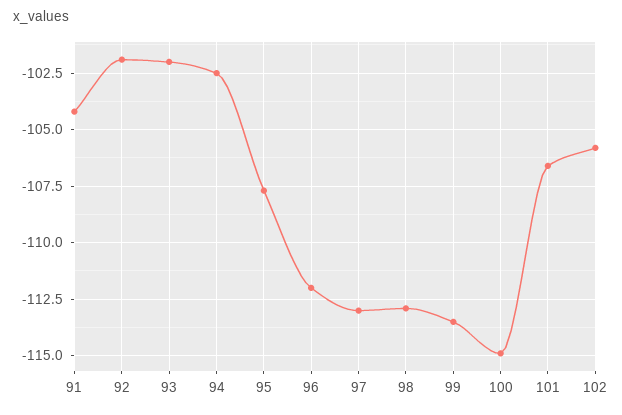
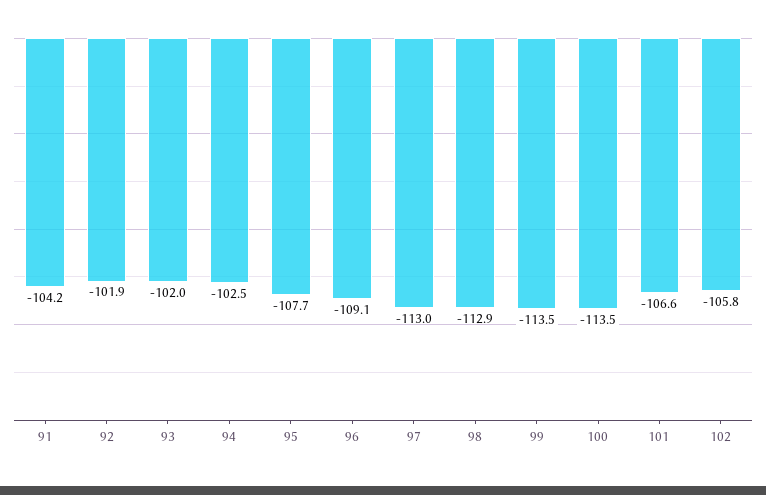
  {
    "91": -104.2,
    "92": -101.9,
    "93": -102,
    "94": -102.5,
    "95": -107.7,
-   "96": -112,
+   "96": -109.1,
    "97": -113,
    "98": -112.9,
    "99": -113.5,
-   "100": -115,
+   "100": -113.5,
    "101": -106.6,
    "102": -105.8
  }

